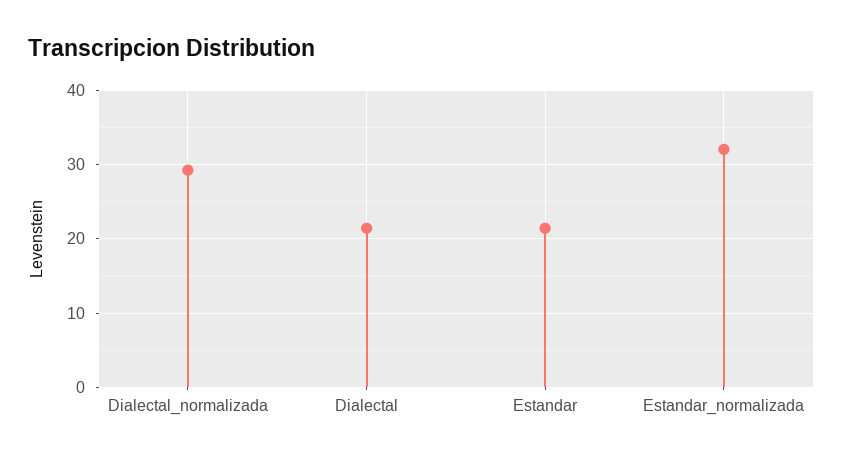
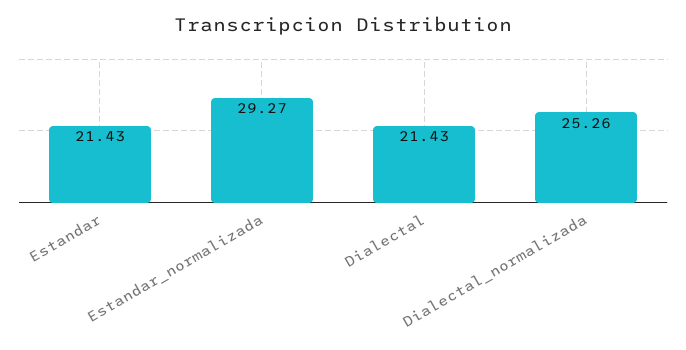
  {
-   "Dialectal_normalizada": 29,
+   "Dialectal_normalizada": 25.26,
    "Dialectal": 21.43,
    "Estandar": 21.43,
-   "Estandar_normalizada": 32
+   "Estandar_normalizada": 29.27
  }

